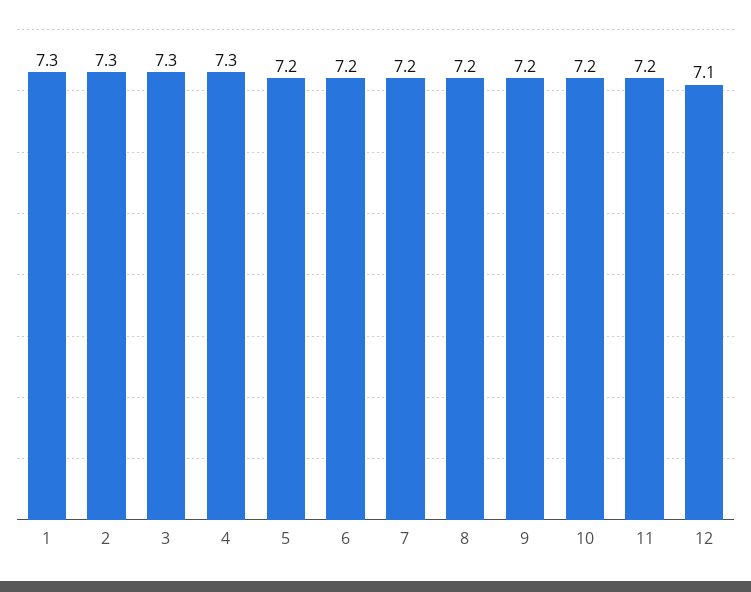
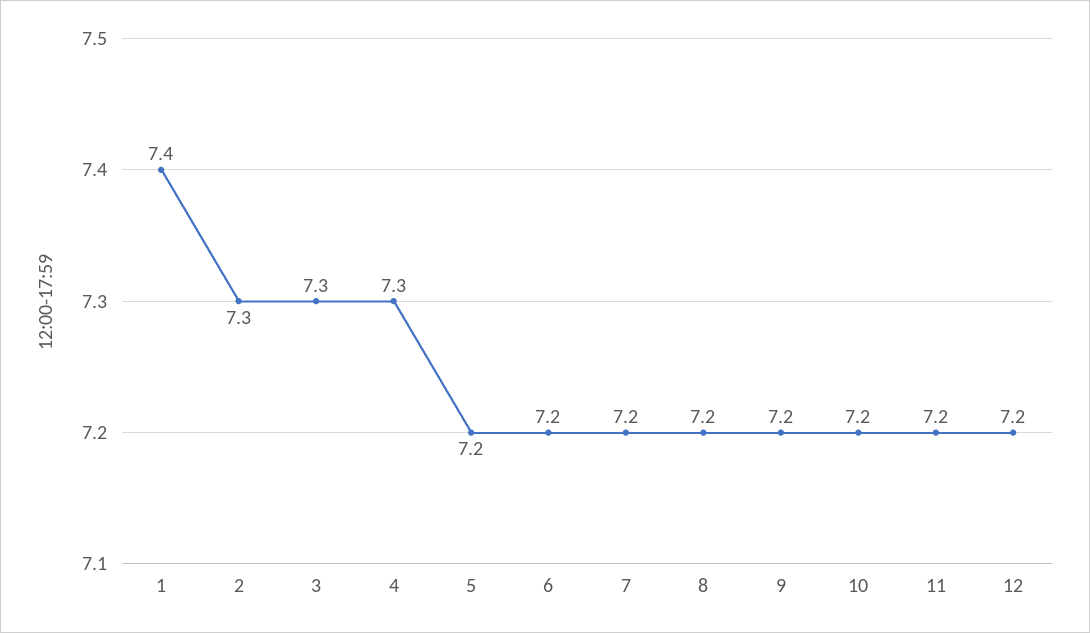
  {
-   "1": 7.3,
+   "1": 7.4,
    "2": 7.3,
    "3": 7.3,
    "4": 7.3,
    "5": 7.2,
    "6": 7.2,
    "7": 7.2,
    "8": 7.2,
    "9": 7.2,
    "10": 7.2,
    "11": 7.2,
-   "12": 7.1
+   "12": 7.2
  }

